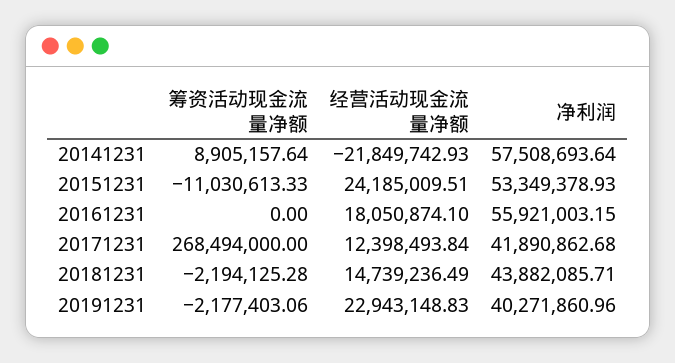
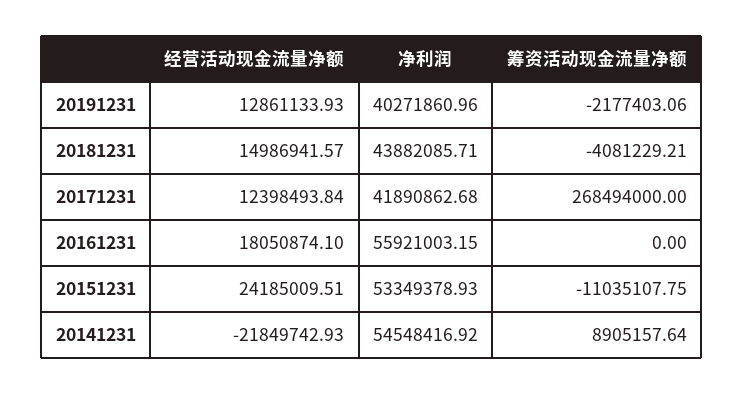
  {
    "筹资活动现金流量净额": {
      "20141231": 8905157.64,
-     "20151231": -11030613.33,
+     "20151231": -11035107.75,
      "20161231": 0,
      "20171231": 268494000,
-     "20181231": -2194125.28,
+     "20181231": -4081229.21,
      "20191231": -2177403.06
    },
    "经营活动现金流量净额": {
      "20141231": -21849742.93,
      "20151231": 24185009.51,
      "20161231": 18050874.1,
      "20171231": 12398493.84,
-     "20181231": 14739236.49,
+     "20181231": 14986941.57,
-     "20191231": 22943148.83
+     "20191231": 12861133.93
    },
    "净利润": {
-     "20141231": 57508693.64,
+     "20141231": 54548416.92,
      "20151231": 53349378.93,
      "20161231": 55921003.15,
      "20171231": 41890862.68,
      "20181231": 43882085.71,
      "20191231": 40271860.96
    }
  }

